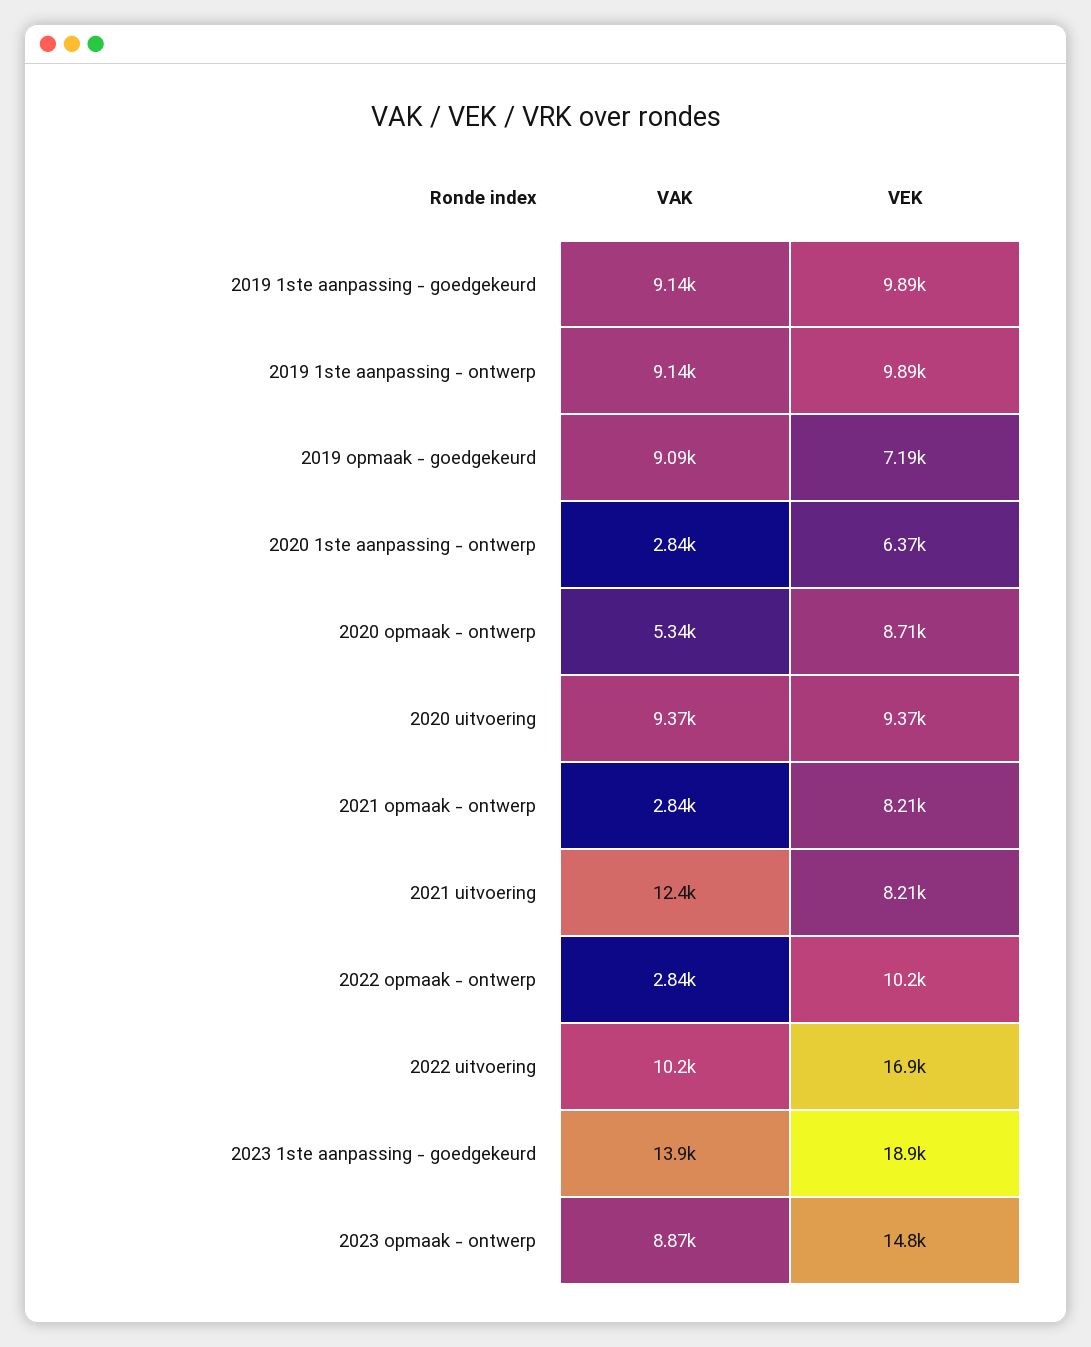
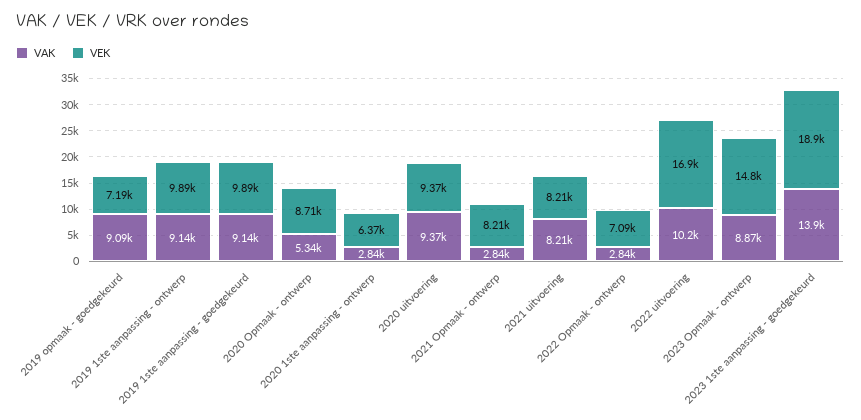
  {
    "VAK": {
      "2019 1ste aanpassing - goedgekeurd": 9140,
      "2019 1ste aanpassing - ontwerp": 9140,
      "2019 opmaak - goedgekeurd": 9090,
      "2020 1ste aanpassing - ontwerp": 2840,
      "2020 opmaak - ontwerp": 5340,
      "2020 uitvoering": 9370,
      "2021 opmaak - ontwerp": 2840,
-     "2021 uitvoering": 12400,
+     "2021 uitvoering": 8210,
      "2022 opmaak - ontwerp": 2840,
      "2022 uitvoering": 10200,
      "2023 1ste aanpassing - goedgekeurd": 13900,
      "2023 opmaak - ontwerp": 8870
    },
    "VEK": {
      "2019 1ste aanpassing - goedgekeurd": 9890,
      "2019 1ste aanpassing - ontwerp": 9890,
      "2019 opmaak - goedgekeurd": 7190,
      "2020 1ste aanpassing - ontwerp": 6370,
      "2020 opmaak - ontwerp": 8710,
      "2020 uitvoering": 9370,
      "2021 opmaak - ontwerp": 8210,
      "2021 uitvoering": 8210,
-     "2022 opmaak - ontwerp": 10200,
+     "2022 opmaak - ontwerp": 7090,
      "2022 uitvoering": 16900,
      "2023 1ste aanpassing - goedgekeurd": 18900,
      "2023 opmaak - ontwerp": 14800
    }
  }

